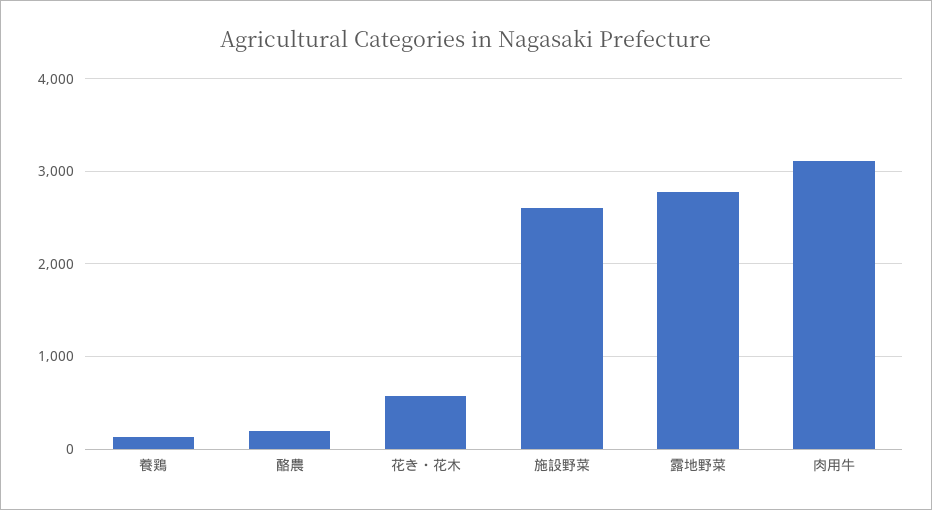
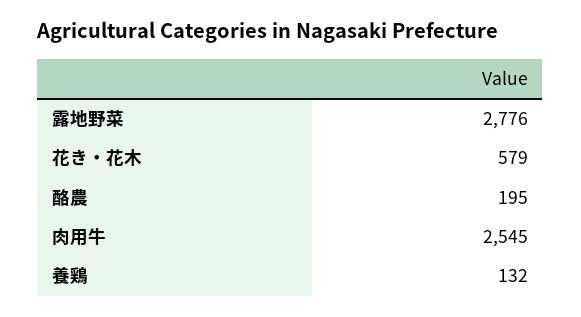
  {
    "養鶏": 132,
    "酪農": 195,
    "花き・花木": 579,
-   "施設野菜": 2600,
    "露地野菜": 2776,
-   "肉用牛": 3100
+   "肉用牛": 2545
  }

